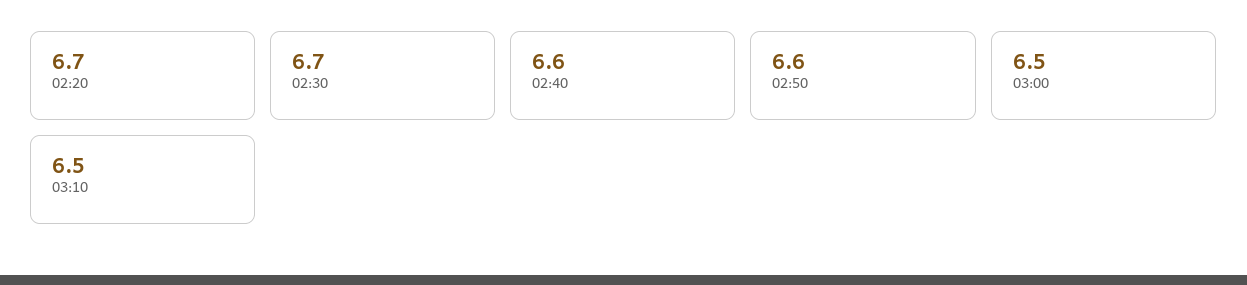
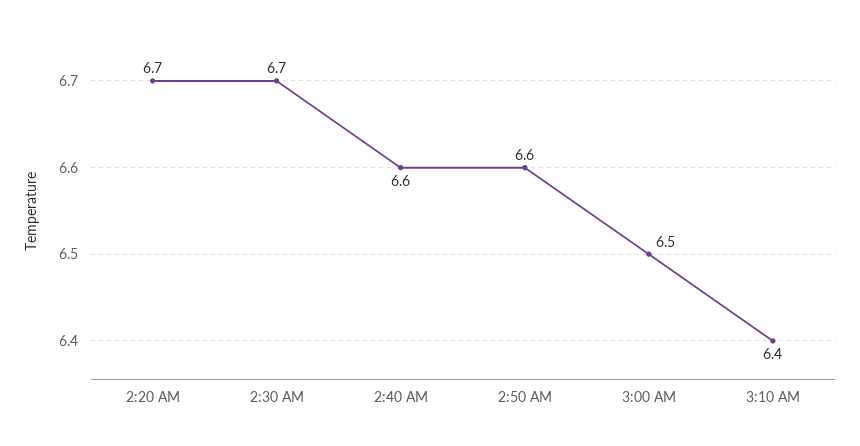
  {
    "02:20": 6.7,
    "02:30": 6.7,
    "02:40": 6.6,
    "02:50": 6.6,
    "03:00": 6.5,
-   "03:10": 6.5
+   "03:10": 6.4
  }

